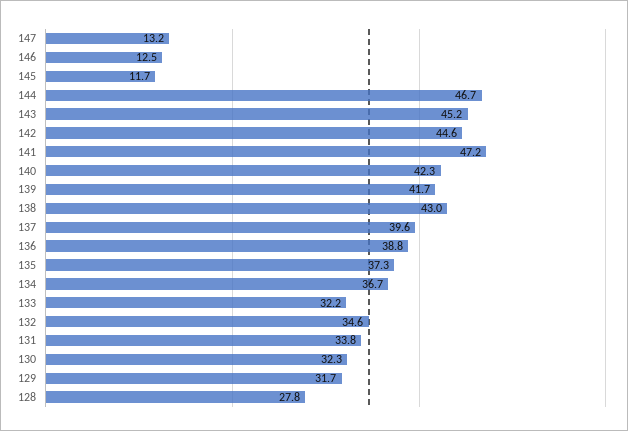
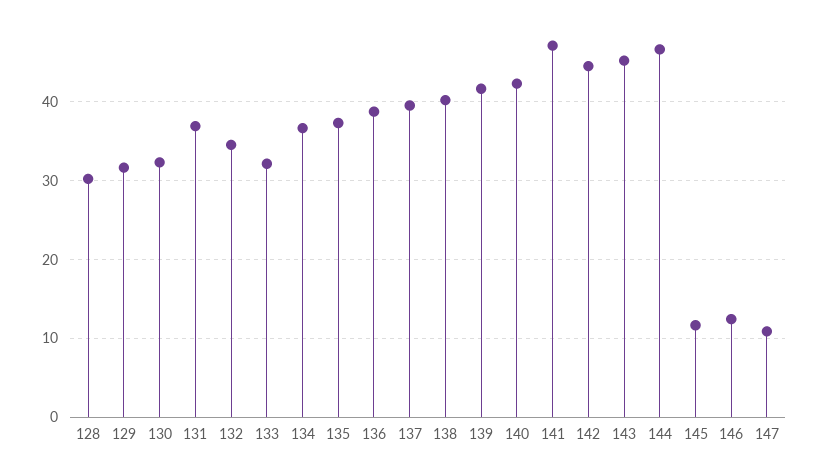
  {
-   "147": 13.2,
+   "147": 11,
    "146": 12.5,
    "145": 11.7,
    "144": 46.7,
    "143": 45.2,
    "142": 44.6,
    "141": 47.2,
    "140": 42.3,
    "139": 41.7,
-   "138": 43,
+   "138": 40,
    "137": 39.6,
    "136": 38.8,
    "135": 37.3,
    "134": 36.7,
    "133": 32.2,
    "132": 34.6,
-   "131": 33.8,
+   "131": 37,
    "130": 32.3,
    "129": 31.7,
-   "128": 27.8
+   "128": 30
  }

